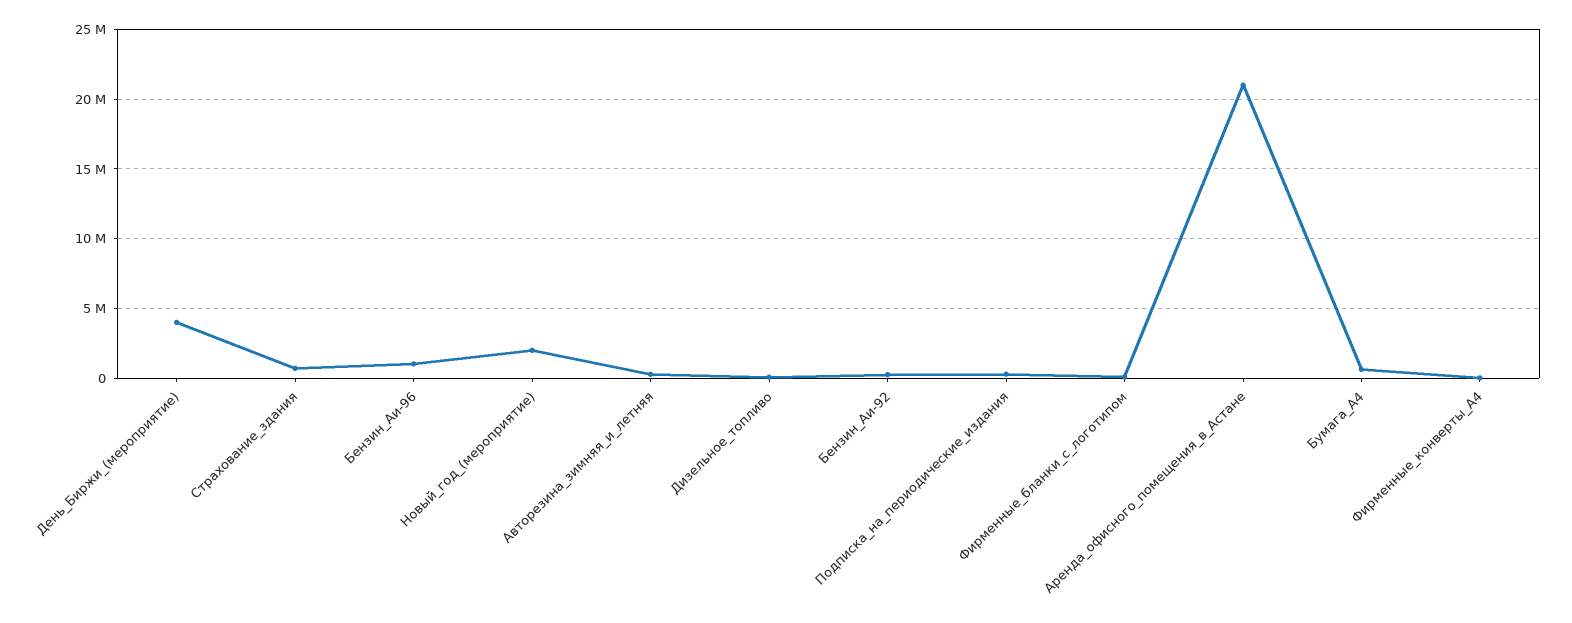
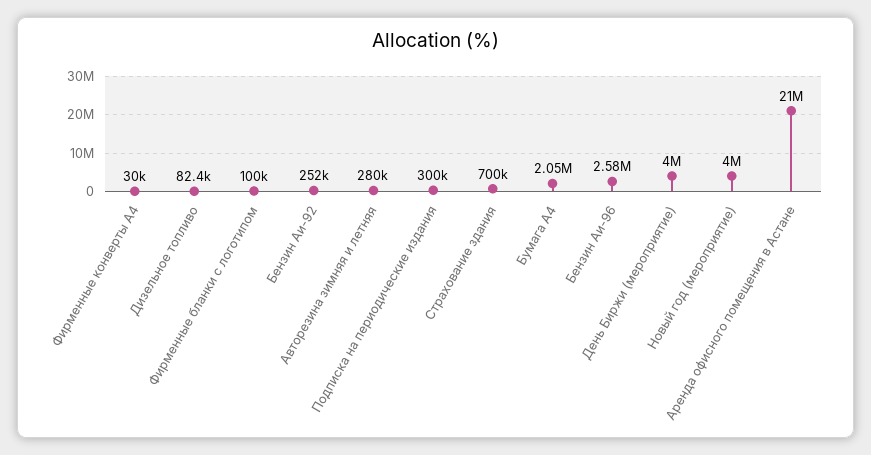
  {
    "День_Биржи_(мероприятие)": 4000000,
    "Страхование_здания": 700000,
-   "Бензин_Аи-96": 1000000,
+   "Бензин_Аи-96": 2580000,
-   "Новый_год_(мероприятие)": 2000000,
+   "Новый_год_(мероприятие)": 4000000,
    "Авторезина_зимняя_и_летняя": 280000,
    "Дизельное_топливо": 82400,
    "Бензин_Аи-92": 252000,
    "Подписка_на_периодические_издания": 300000,
    "Фирменные_бланки_с_логотипом": 100000,
    "Аренда_офисного_помещения_в_Астане": 21000000,
-   "Бумага_А4": 500000,
+   "Бумага_А4": 2050000,
    "Фирменные_конверты_А4": 30000
  }

